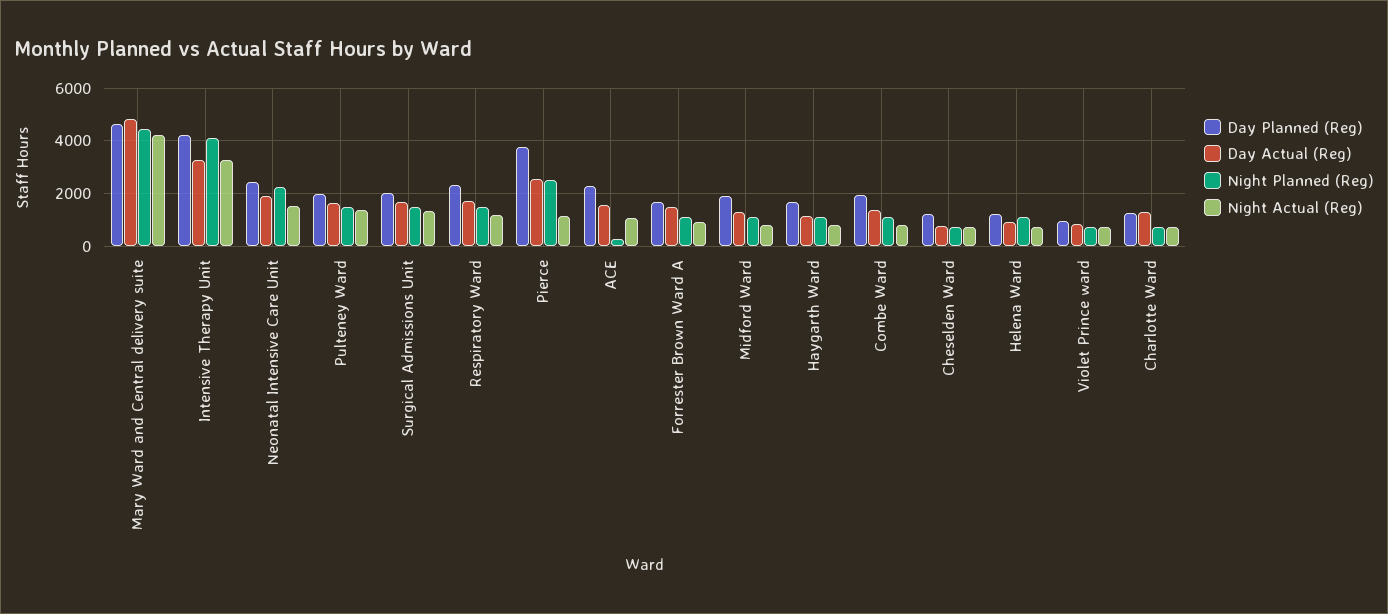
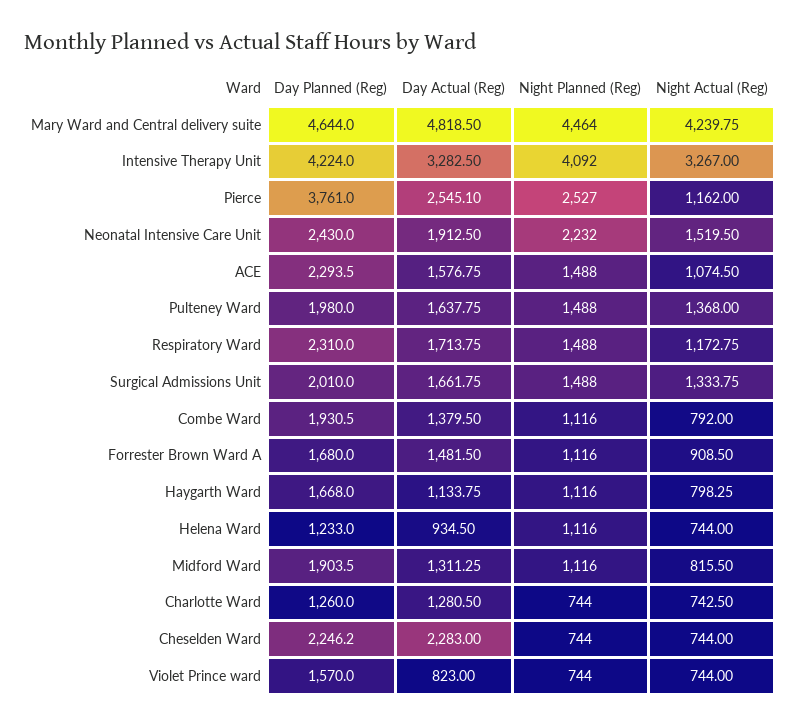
  {
    "Day Planned (Reg)": {
      "Mary Ward and Central delivery suite": 4644,
      "Intensive Therapy Unit": 4224,
      "Neonatal Intensive Care Unit": 2430,
      "Pulteney Ward": 1980,
      "Surgical Admissions Unit": 2010,
      "Respiratory Ward": 2310,
      "Pierce": 3761,
      "ACE": 2293.5,
      "Forrester Brown Ward A": 1680,
      "Midford Ward": 1903.5,
      "Haygarth Ward": 1668,
      "Combe Ward": 1930.5,
-     "Cheselden Ward": 1250,
+     "Cheselden Ward": 2246.2,
      "Helena Ward": 1233,
-     "Violet Prince ward": 1000,
+     "Violet Prince ward": 1570,
      "Charlotte Ward": 1260
    },
    "Day Actual (Reg)": {
      "Mary Ward and Central delivery suite": 4818.5,
      "Intensive Therapy Unit": 3282.5,
      "Neonatal Intensive Care Unit": 1912.5,
      "Pulteney Ward": 1637.75,
      "Surgical Admissions Unit": 1661.75,
      "Respiratory Ward": 1713.75,
      "Pierce": 2545.1,
      "ACE": 1576.75,
      "Forrester Brown Ward A": 1481.5,
      "Midford Ward": 1311.25,
      "Haygarth Ward": 1133.75,
      "Combe Ward": 1379.5,
-     "Cheselden Ward": 750,
+     "Cheselden Ward": 2283,
      "Helena Ward": 934.5,
      "Violet Prince ward": 823,
      "Charlotte Ward": 1280.5
    },
    "Night Planned (Reg)": {
      "Mary Ward and Central delivery suite": 4464,
      "Intensive Therapy Unit": 4092,
      "Neonatal Intensive Care Unit": 2232,
      "Pulteney Ward": 1488,
      "Surgical Admissions Unit": 1488,
      "Respiratory Ward": 1488,
      "Pierce": 2527,
-     "ACE": 250,
+     "ACE": 1488,
      "Forrester Brown Ward A": 1116,
      "Midford Ward": 1116,
      "Haygarth Ward": 1116,
      "Combe Ward": 1116,
      "Cheselden Ward": 744,
      "Helena Ward": 1116,
      "Violet Prince ward": 744,
      "Charlotte Ward": 744
    },
    "Night Actual (Reg)": {
      "Mary Ward and Central delivery suite": 4239.75,
      "Intensive Therapy Unit": 3267,
      "Neonatal Intensive Care Unit": 1519.5,
      "Pulteney Ward": 1368,
      "Surgical Admissions Unit": 1333.75,
      "Respiratory Ward": 1172.75,
      "Pierce": 1162,
      "ACE": 1074.5,
      "Forrester Brown Ward A": 908.5,
      "Midford Ward": 815.5,
      "Haygarth Ward": 798.25,
      "Combe Ward": 792,
      "Cheselden Ward": 744,
      "Helena Ward": 744,
      "Violet Prince ward": 744,
      "Charlotte Ward": 742.5
    }
  }

